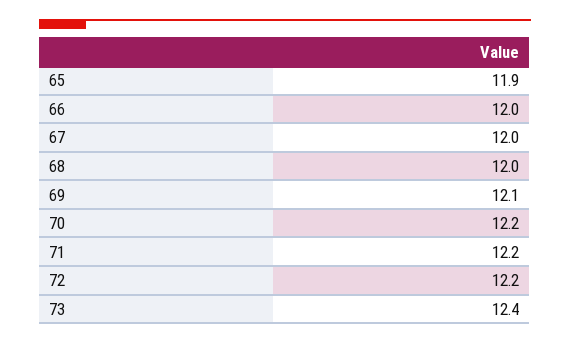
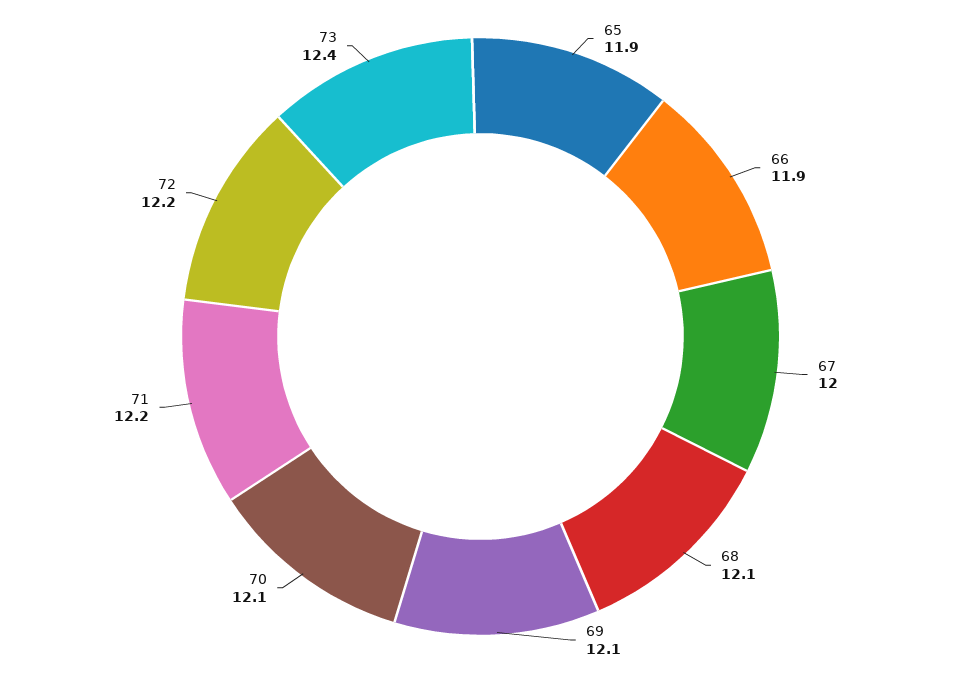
  {
    "65": 11.9,
-   "66": 12,
+   "66": 11.9,
    "67": 12,
-   "68": 12,
+   "68": 12.1,
    "69": 12.1,
-   "70": 12.2,
+   "70": 12.1,
    "71": 12.2,
    "72": 12.2,
    "73": 12.4
  }

